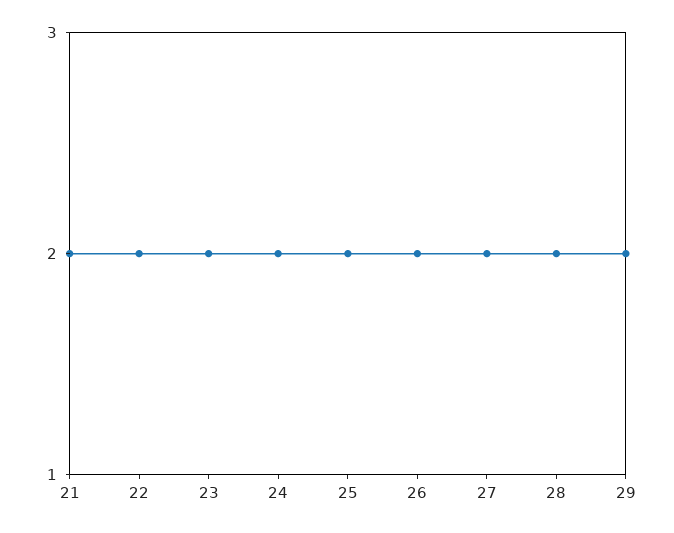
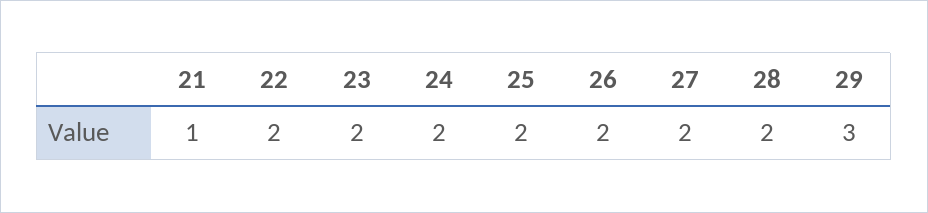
  {
-   "21": 2,
+   "21": 1,
    "22": 2,
    "23": 2,
    "24": 2,
    "25": 2,
    "26": 2,
    "27": 2,
    "28": 2,
-   "29": 2
+   "29": 3
  }

